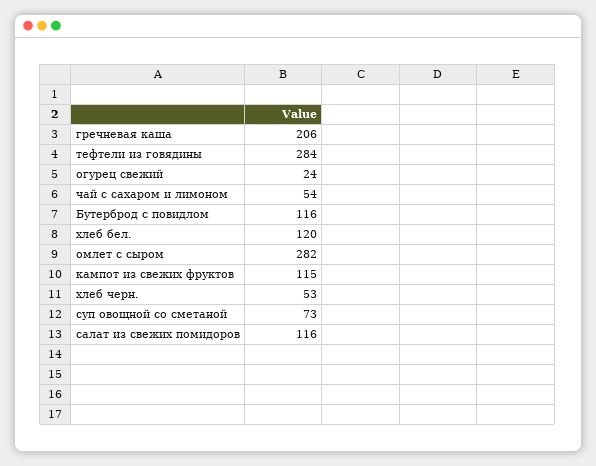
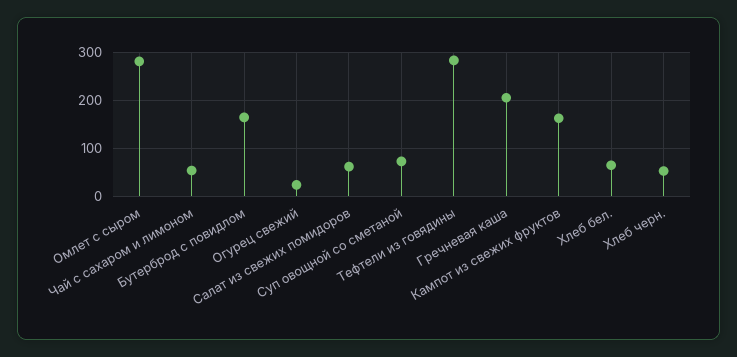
  {
    "гречневая каша": 206,
    "тефтели из говядины": 284,
    "огурец свежий": 24,
    "чай с сахаром и лимоном": 54,
-   "Бутерброд с повидлом": 116,
+   "Бутерброд с повидлом": 160,
-   "хлеб бел.": 120,
+   "хлеб бел.": 60,
    "омлет с сыром": 282,
-   "кампот из свежих фруктов": 115,
+   "кампот из свежих фруктов": 160,
    "хлеб черн.": 53,
    "суп овощной со сметаной": 73,
-   "салат из свежих помидоров": 116
+   "салат из свежих помидоров": 60
  }

